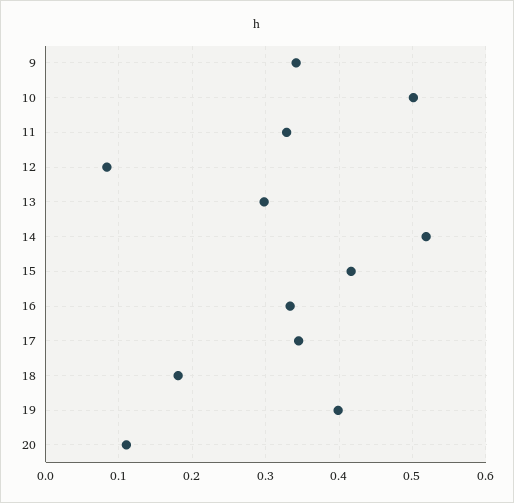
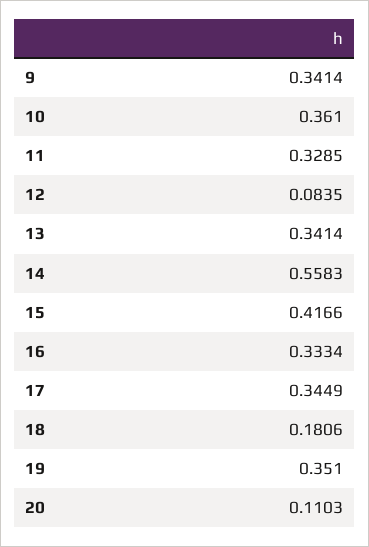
  {
    "9": 0.3414,
-   "10": 0.5,
+   "10": 0.361,
    "11": 0.3285,
    "12": 0.0835,
-   "13": 0.3,
+   "13": 0.3414,
-   "14": 0.52,
+   "14": 0.5583,
    "15": 0.4166,
    "16": 0.3334,
    "17": 0.3449,
    "18": 0.1806,
-   "19": 0.4,
+   "19": 0.351,
    "20": 0.1103
  }

